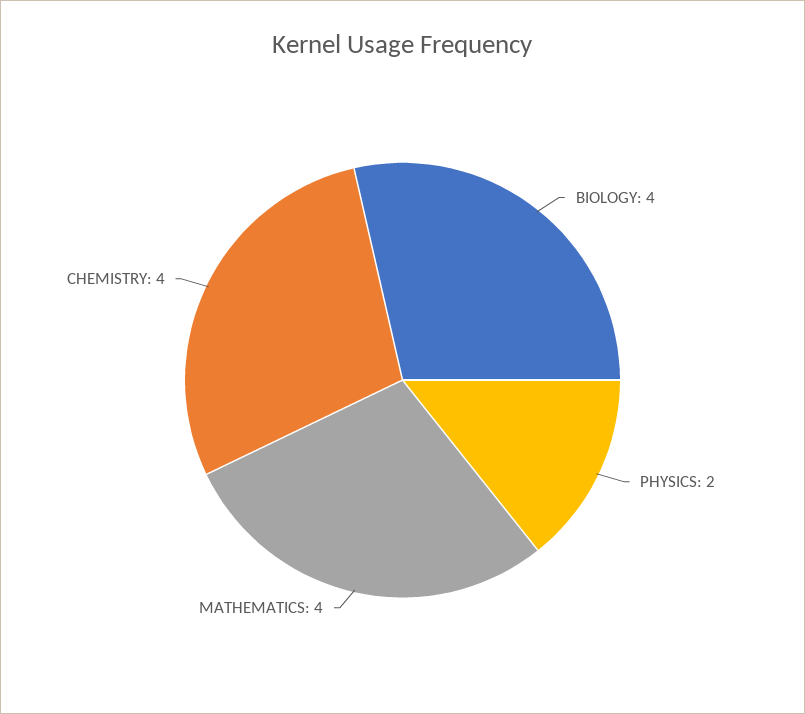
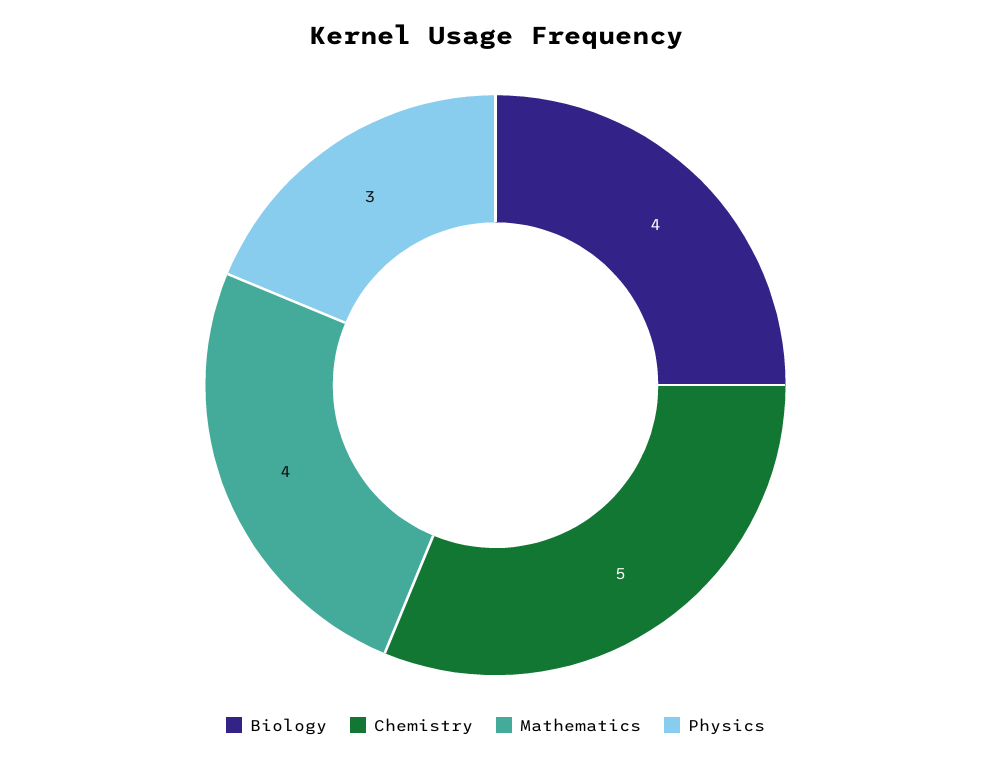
  {
    "BIOLOGY": 4,
-   "PHYSICS": 2,
+   "PHYSICS": 3,
    "MATHEMATICS": 4,
-   "CHEMISTRY": 4
+   "CHEMISTRY": 5
  }

